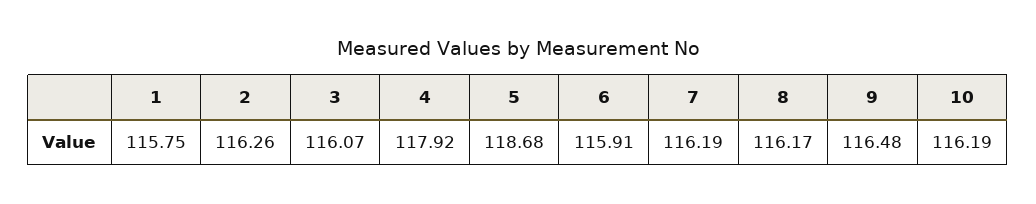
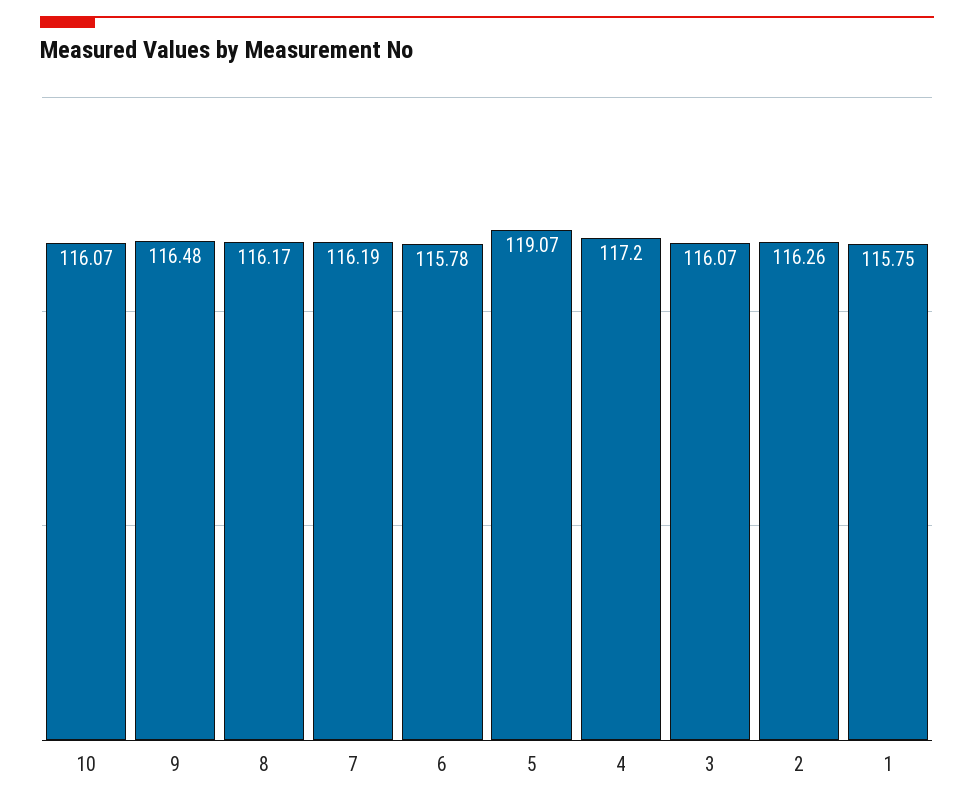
  {
    "1": 115.75,
    "2": 116.26,
    "3": 116.07,
-   "4": 117.92,
+   "4": 117.2,
-   "5": 118.68,
+   "5": 119.07,
-   "6": 115.91,
+   "6": 115.78,
    "7": 116.19,
    "8": 116.17,
    "9": 116.48,
-   "10": 116.19
+   "10": 116.07
  }

